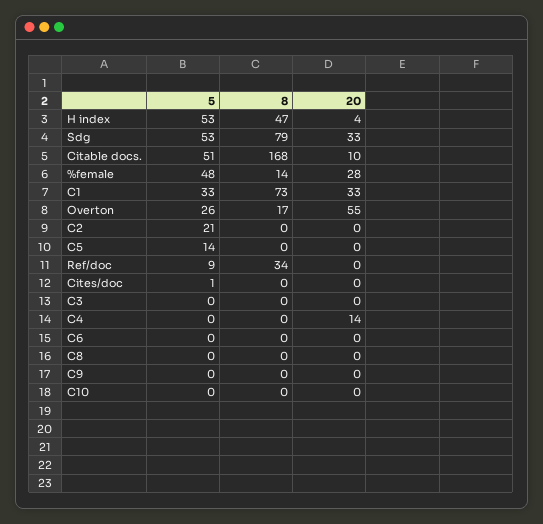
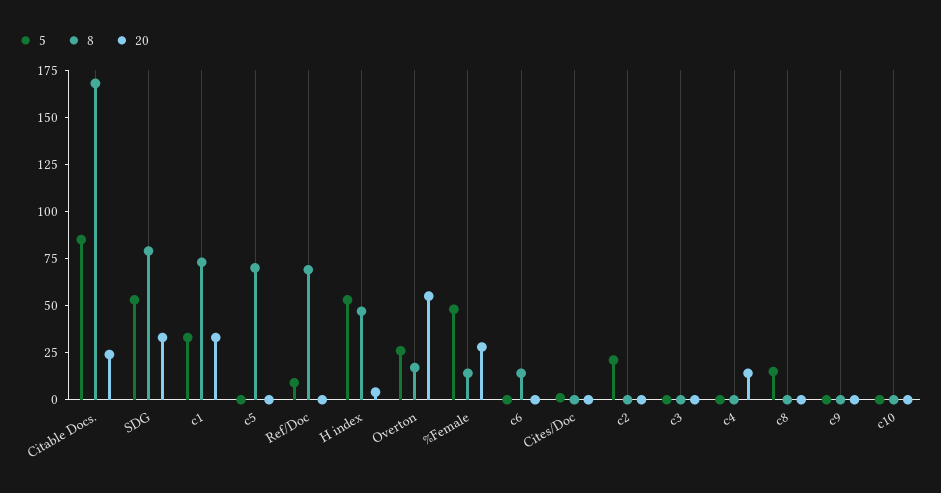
  {
    "5": {
      "H index": 53,
      "Sdg": 53,
-     "Citable docs.": 51,
+     "Citable docs.": 85,
      "%female": 48,
      "C1": 33,
      "Overton": 26,
      "C2": 21,
-     "C5": 14,
+     "C5": 0,
      "Ref/doc": 9,
      "Cites/doc": 1,
      "C3": 0,
      "C4": 0,
      "C6": 0,
-     "C8": 0,
+     "C8": 15,
      "C9": 0,
      "C10": 0
    },
    "8": {
      "H index": 47,
      "Sdg": 79,
      "Citable docs.": 168,
      "%female": 14,
      "C1": 73,
      "Overton": 17,
      "C2": 0,
-     "C5": 0,
+     "C5": 70,
-     "Ref/doc": 34,
+     "Ref/doc": 70,
      "Cites/doc": 0,
      "C3": 0,
      "C4": 0,
-     "C6": 0,
+     "C6": 15,
      "C8": 0,
      "C9": 0,
      "C10": 0
    },
    "20": {
      "H index": 4,
      "Sdg": 33,
-     "Citable docs.": 10,
+     "Citable docs.": 25,
      "%female": 28,
      "C1": 33,
      "Overton": 55,
      "C2": 0,
      "C5": 0,
      "Ref/doc": 0,
      "Cites/doc": 0,
      "C3": 0,
      "C4": 14,
      "C6": 0,
      "C8": 0,
      "C9": 0,
      "C10": 0
    }
  }

